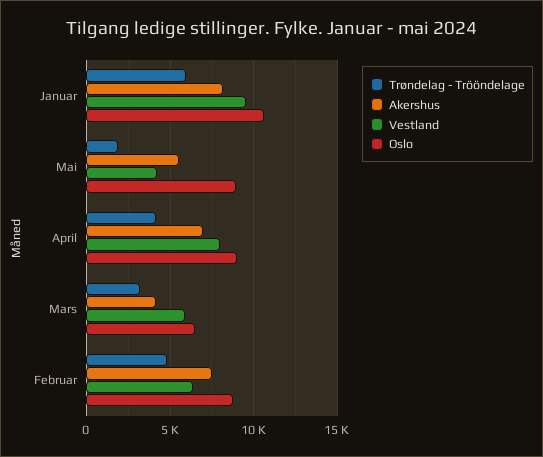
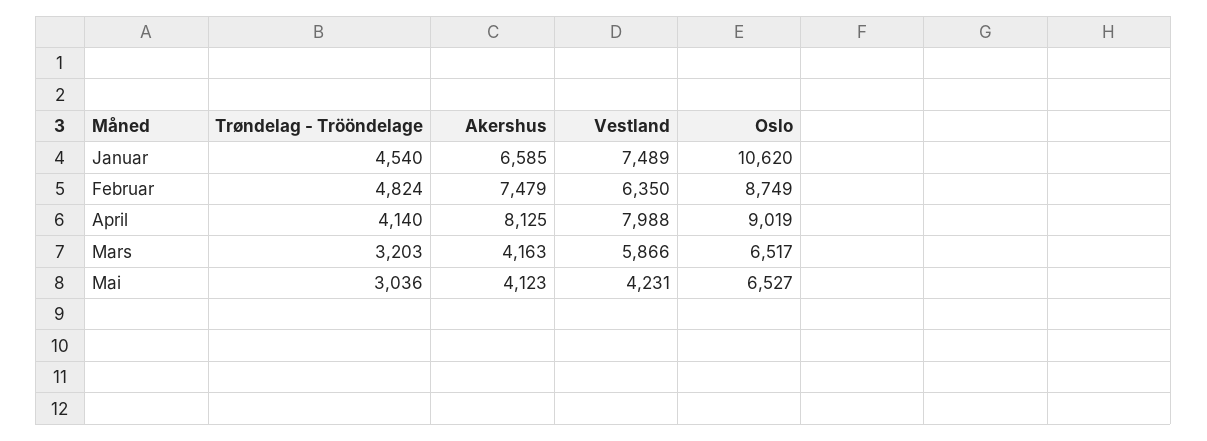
  {
    "Trøndelag - Trööndelage": {
-     "Januar": 6000,
+     "Januar": 4540,
-     "Mai": 2000,
+     "Mai": 3036,
      "April": 4140,
      "Mars": 3203,
      "Februar": 4824
    },
    "Akershus": {
-     "Januar": 8000,
+     "Januar": 6585,
-     "Mai": 5500,
+     "Mai": 4123,
-     "April": 7000,
+     "April": 8125,
      "Mars": 4163,
      "Februar": 7479
    },
    "Vestland": {
-     "Januar": 9500,
+     "Januar": 7489,
      "Mai": 4231,
      "April": 7988,
      "Mars": 5866,
      "Februar": 6350
    },
    "Oslo": {
      "Januar": 10620,
-     "Mai": 9000,
+     "Mai": 6527,
      "April": 9019,
      "Mars": 6517,
      "Februar": 8749
    }
  }

